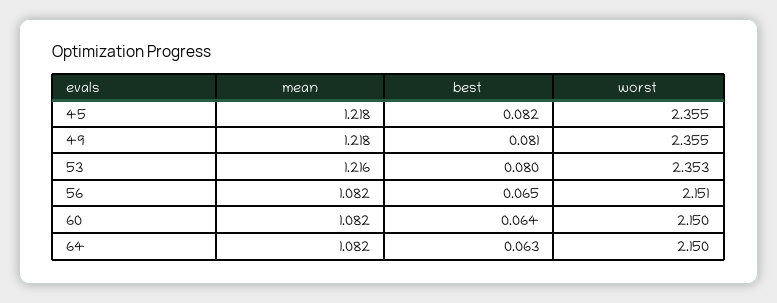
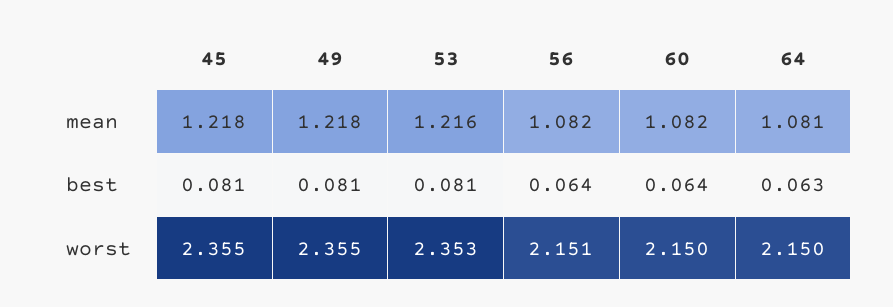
  {
    "mean": {
      "45": 1.218,
      "49": 1.218,
      "53": 1.216,
      "56": 1.082,
      "60": 1.082,
-     "64": 1.082
+     "64": 1.081
    },
    "best": {
-     "45": 0.082,
+     "45": 0.081,
      "49": 0.081,
-     "53": 0.08,
+     "53": 0.081,
-     "56": 0.065,
+     "56": 0.064,
      "60": 0.064,
      "64": 0.063
    },
    "worst": {
      "45": 2.355,
      "49": 2.355,
      "53": 2.353,
      "56": 2.151,
      "60": 2.15,
      "64": 2.15
    }
  }

